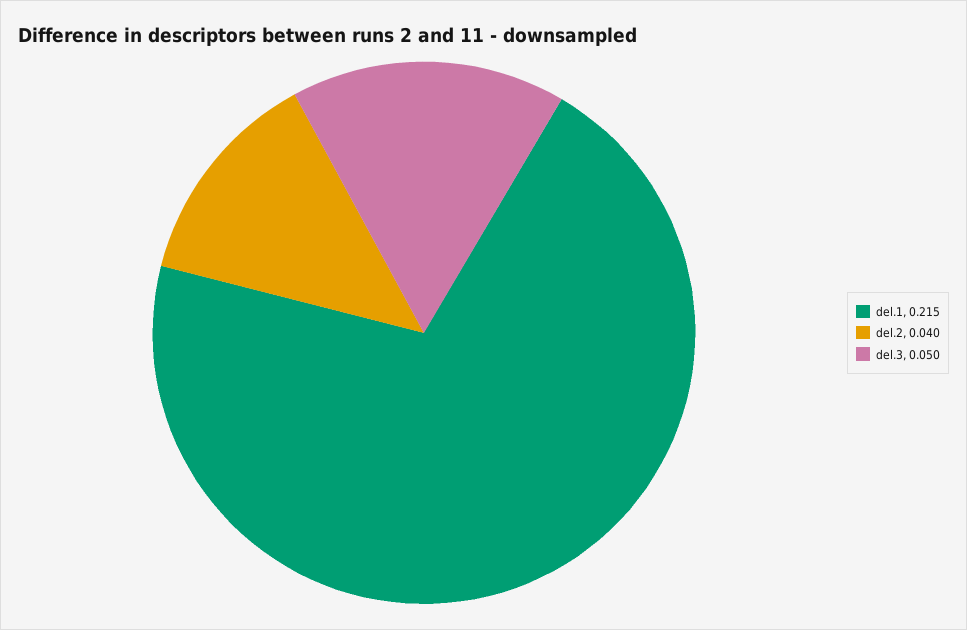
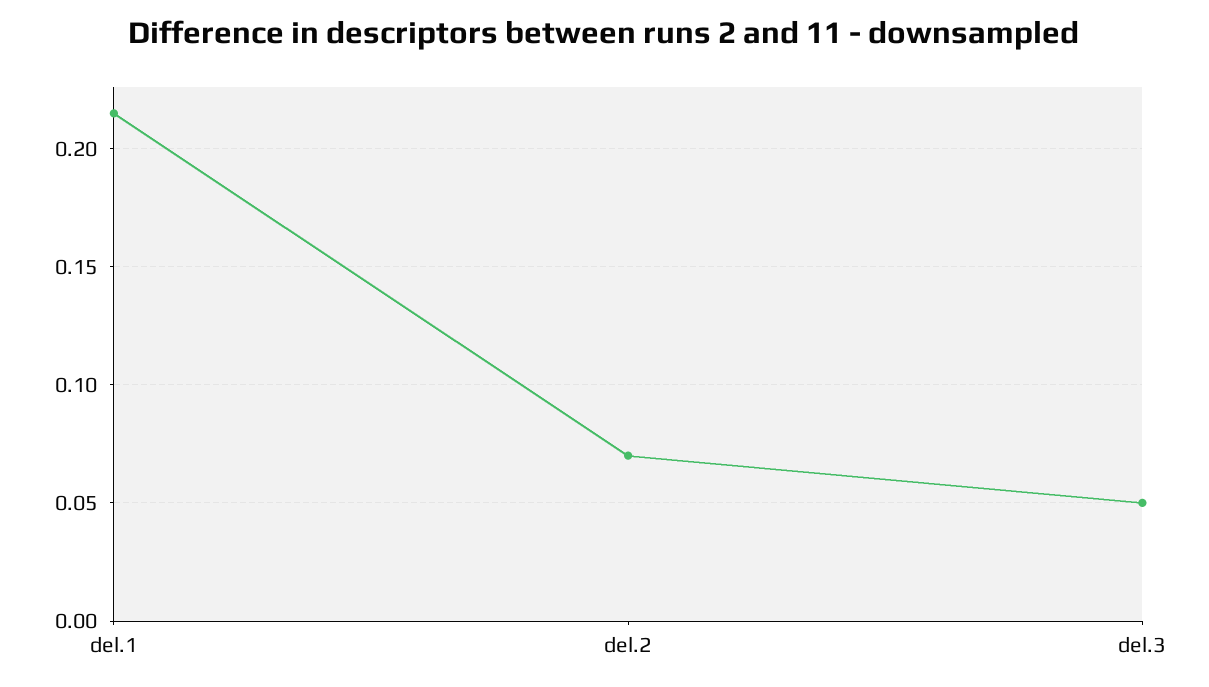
  {
    "del.1": 0.215,
-   "del.2": 0.04,
+   "del.2": 0.07,
    "del.3": 0.05
  }

